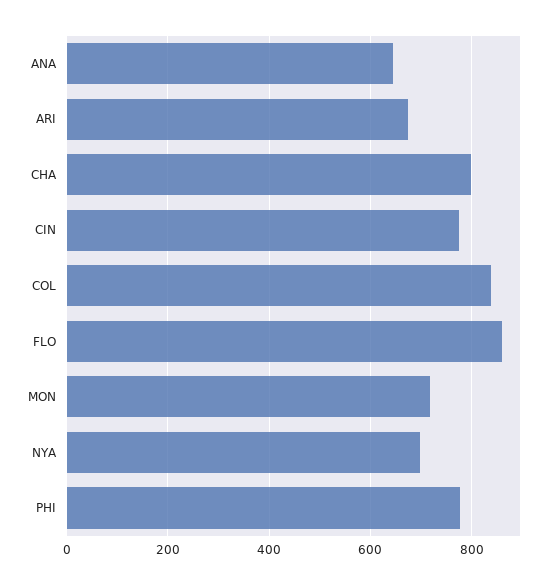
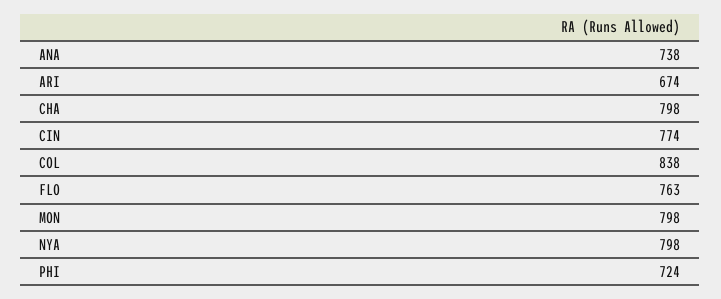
  {
-   "ANA": 640,
+   "ANA": 738,
    "ARI": 674,
    "CHA": 798,
    "CIN": 774,
    "COL": 838,
-   "FLO": 860,
+   "FLO": 763,
-   "MON": 720,
+   "MON": 798,
-   "NYA": 700,
+   "NYA": 798,
-   "PHI": 780
+   "PHI": 724
  }

